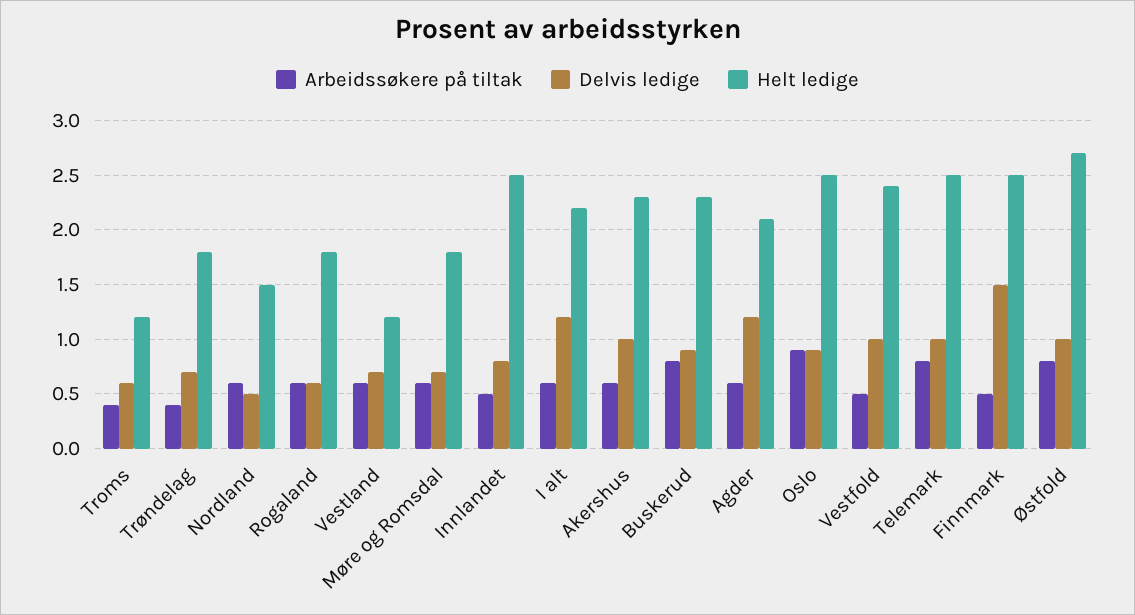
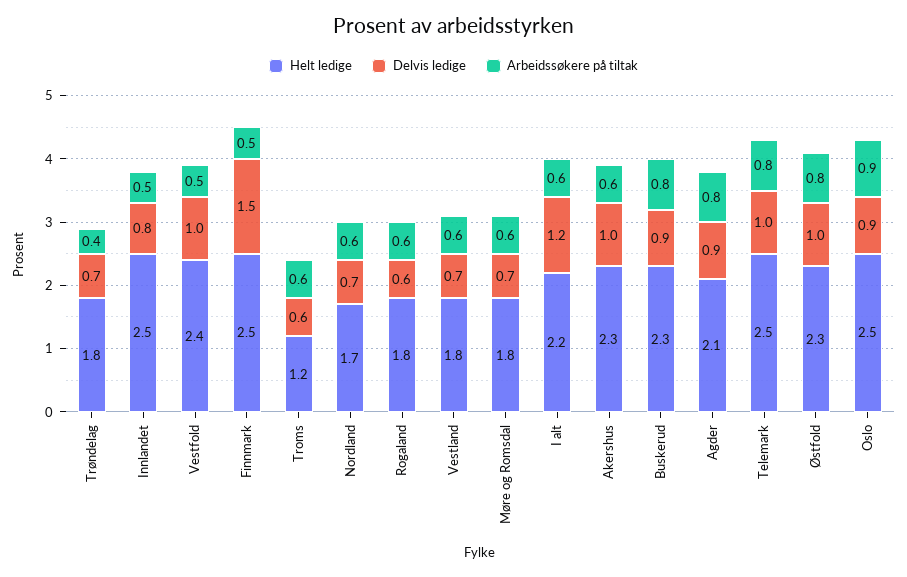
  {
    "Arbeidssøkere på tiltak": {
-     "Troms": 0.4,
+     "Troms": 0.6,
      "Trøndelag": 0.4,
      "Nordland": 0.6,
      "Rogaland": 0.6,
      "Vestland": 0.6,
      "Møre og Romsdal": 0.6,
      "Innlandet": 0.5,
      "I alt": 0.6,
      "Akershus": 0.6,
      "Buskerud": 0.8,
-     "Agder": 0.6,
+     "Agder": 0.8,
      "Oslo": 0.9,
      "Vestfold": 0.5,
      "Telemark": 0.8,
      "Finnmark": 0.5,
      "Østfold": 0.8
    },
    "Delvis ledige": {
      "Troms": 0.6,
      "Trøndelag": 0.7,
-     "Nordland": 0.5,
+     "Nordland": 0.7,
      "Rogaland": 0.6,
      "Vestland": 0.7,
      "Møre og Romsdal": 0.7,
      "Innlandet": 0.8,
      "I alt": 1.2,
      "Akershus": 1,
      "Buskerud": 0.9,
-     "Agder": 1.2,
+     "Agder": 0.9,
      "Oslo": 0.9,
      "Vestfold": 1,
      "Telemark": 1,
      "Finnmark": 1.5,
      "Østfold": 1
    },
    "Helt ledige": {
      "Troms": 1.2,
      "Trøndelag": 1.8,
-     "Nordland": 1.5,
+     "Nordland": 1.7,
      "Rogaland": 1.8,
-     "Vestland": 1.2,
+     "Vestland": 1.8,
      "Møre og Romsdal": 1.8,
      "Innlandet": 2.5,
      "I alt": 2.2,
      "Akershus": 2.3,
      "Buskerud": 2.3,
      "Agder": 2.1,
      "Oslo": 2.5,
      "Vestfold": 2.4,
      "Telemark": 2.5,
      "Finnmark": 2.5,
-     "Østfold": 2.7
+     "Østfold": 2.3
    }
  }

